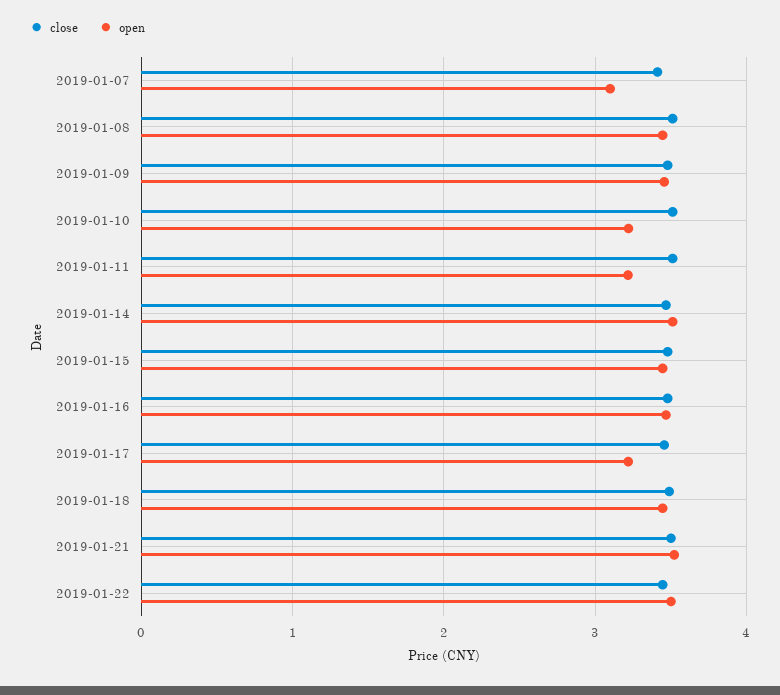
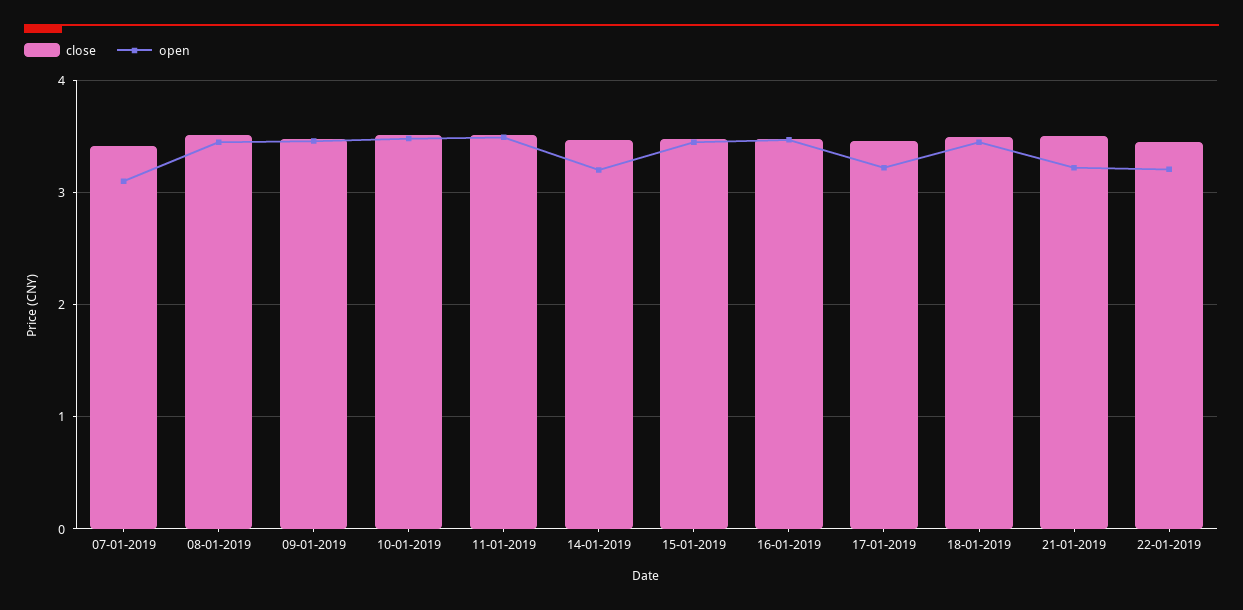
  {
    "close": {
      "2019-01-07": 3.4,
      "2019-01-08": 3.5,
      "2019-01-09": 3.5,
      "2019-01-10": 3.5,
      "2019-01-11": 3.5,
      "2019-01-14": 3.5,
      "2019-01-15": 3.5,
      "2019-01-16": 3.5,
      "2019-01-17": 3.5,
      "2019-01-18": 3.5,
      "2019-01-21": 3.5,
      "2019-01-22": 3.4
    },
    "open": {
      "2019-01-07": 3.1,
      "2019-01-08": 3.4,
      "2019-01-09": 3.5,
-     "2019-01-10": 3.2,
+     "2019-01-10": 3.5,
-     "2019-01-11": 3.2,
+     "2019-01-11": 3.5,
-     "2019-01-14": 3.5,
+     "2019-01-14": 3.2,
      "2019-01-15": 3.4,
      "2019-01-16": 3.5,
      "2019-01-17": 3.2,
      "2019-01-18": 3.4,
-     "2019-01-21": 3.5,
+     "2019-01-21": 3.2,
-     "2019-01-22": 3.5
+     "2019-01-22": 3.2
    }
  }

